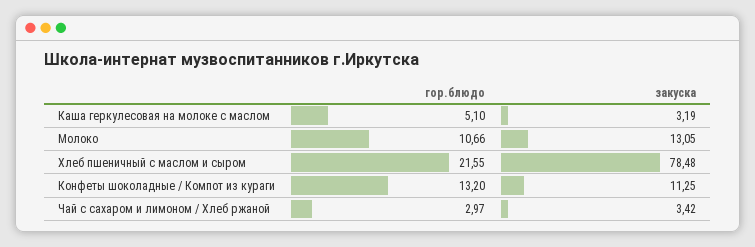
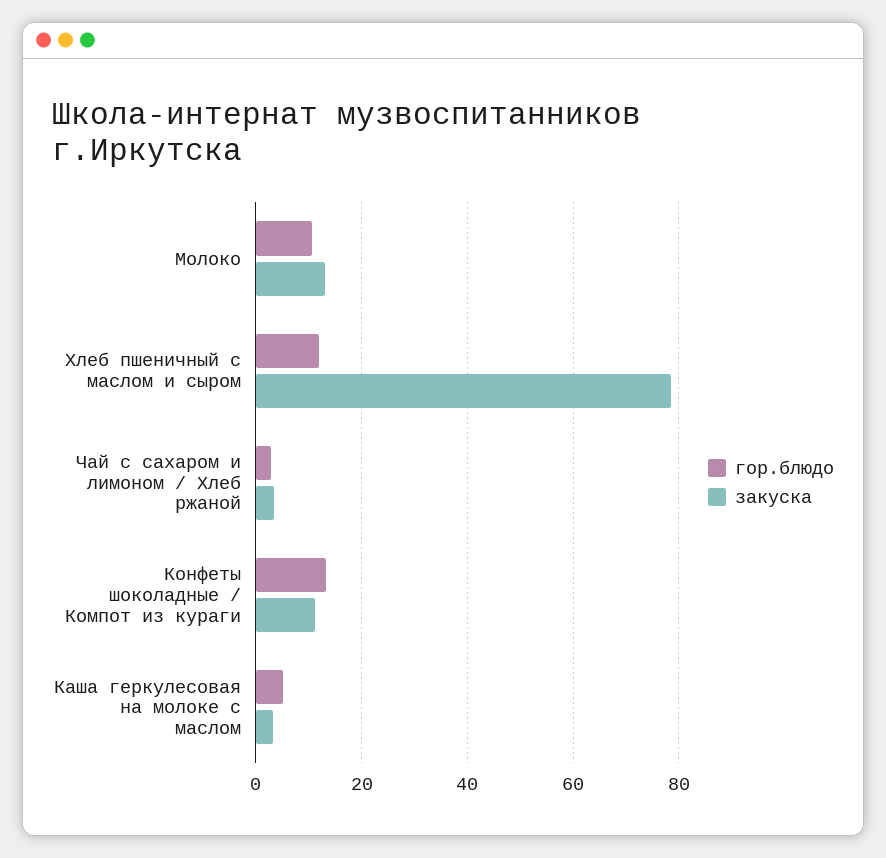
  {
    "гор.блюдо": {
      "Каша геркулесовая на молоке с маслом": 5.1,
      "Молоко": 10.66,
-     "Хлеб пшеничный с маслом и сыром": 21.55,
+     "Хлеб пшеничный с маслом и сыром": 12,
      "Конфеты шоколадные / Компот из кураги": 13.2,
      "Чай с сахаром и лимоном / Хлеб ржаной": 2.97
    },
    "закуска": {
      "Каша геркулесовая на молоке с маслом": 3.19,
      "Молоко": 13.05,
      "Хлеб пшеничный с маслом и сыром": 78.48,
      "Конфеты шоколадные / Компот из кураги": 11.25,
      "Чай с сахаром и лимоном / Хлеб ржаной": 3.42
    }
  }

